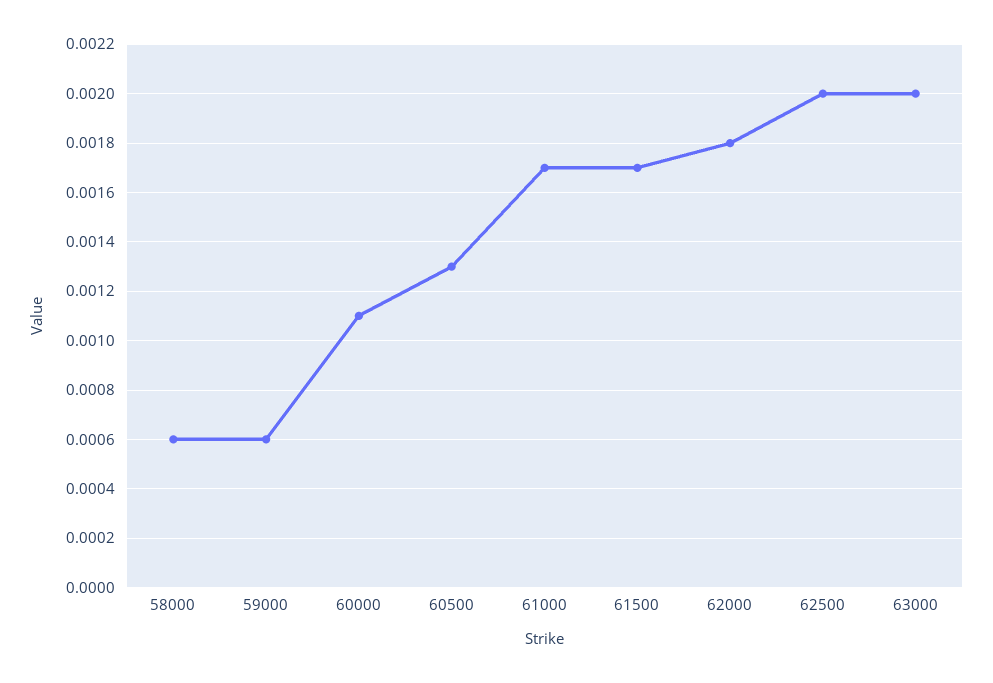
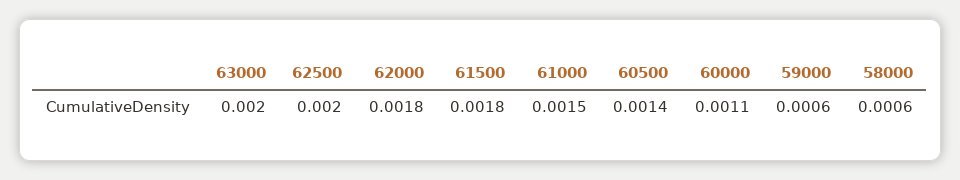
  {
    "58000": 0.0006,
    "59000": 0.0006,
    "60000": 0.0011,
-   "60500": 0.0013,
+   "60500": 0.0014,
-   "61000": 0.0017,
+   "61000": 0.0015,
-   "61500": 0.0017,
+   "61500": 0.0018,
    "62000": 0.0018,
    "62500": 0.002,
    "63000": 0.002
  }

